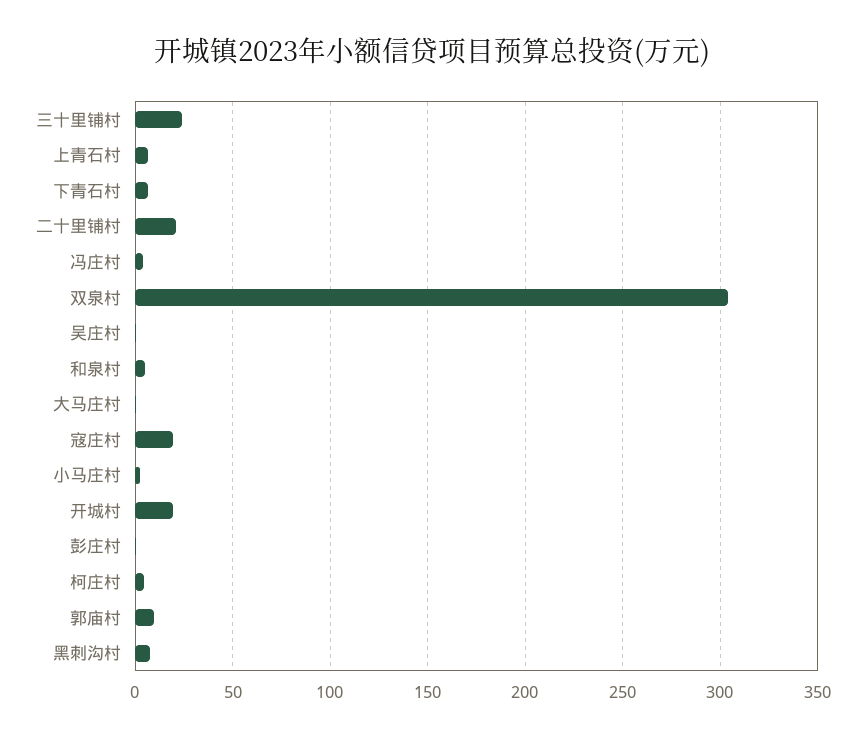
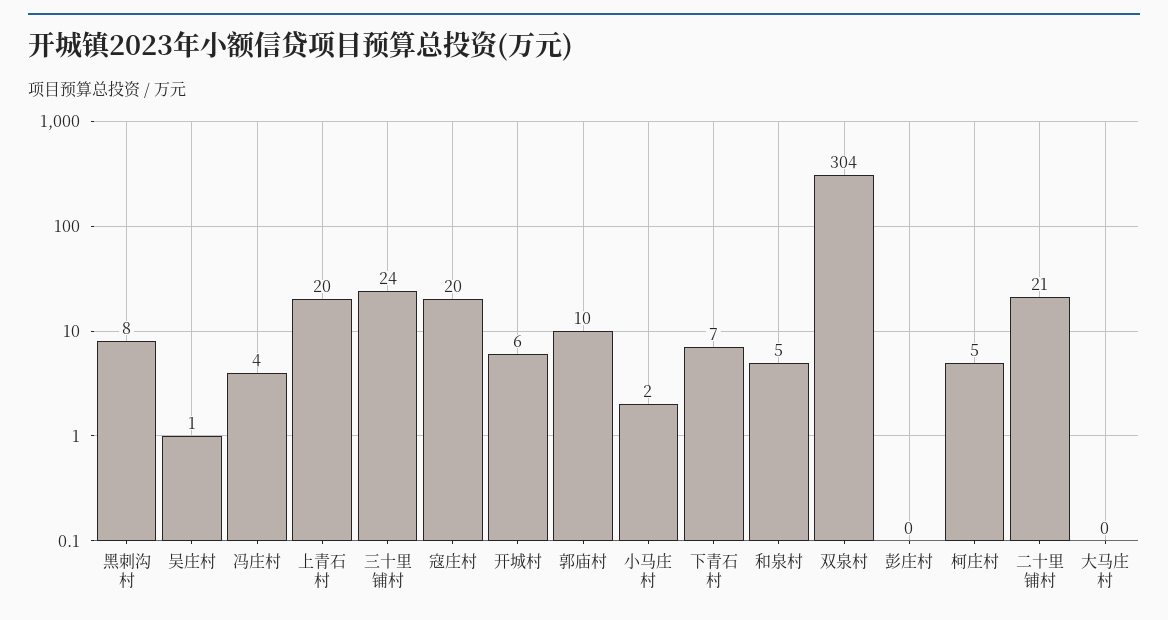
  {
    "三十里铺村": 24,
-   "上青石村": 5,
+   "上青石村": 20,
    "下青石村": 7,
    "二十里铺村": 21,
    "冯庄村": 4,
    "双泉村": 304,
    "吴庄村": 1,
    "和泉村": 5,
    "大马庄村": 0,
    "寇庄村": 20,
    "小马庄村": 2,
-   "开城村": 20,
+   "开城村": 6,
    "彭庄村": 0,
    "柯庄村": 5,
    "郭庙村": 10,
    "黑刺沟村": 8
  }

